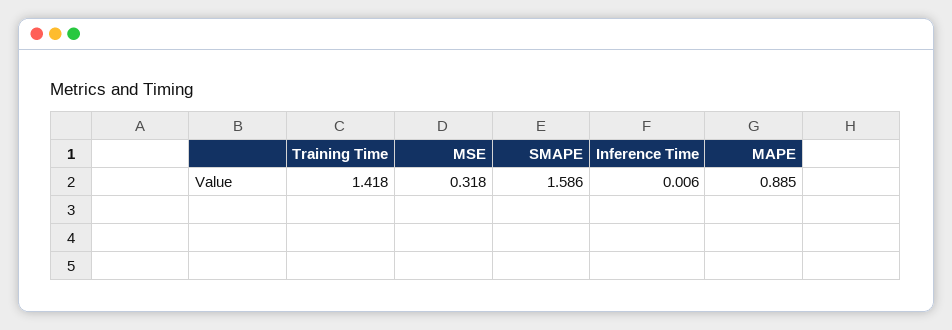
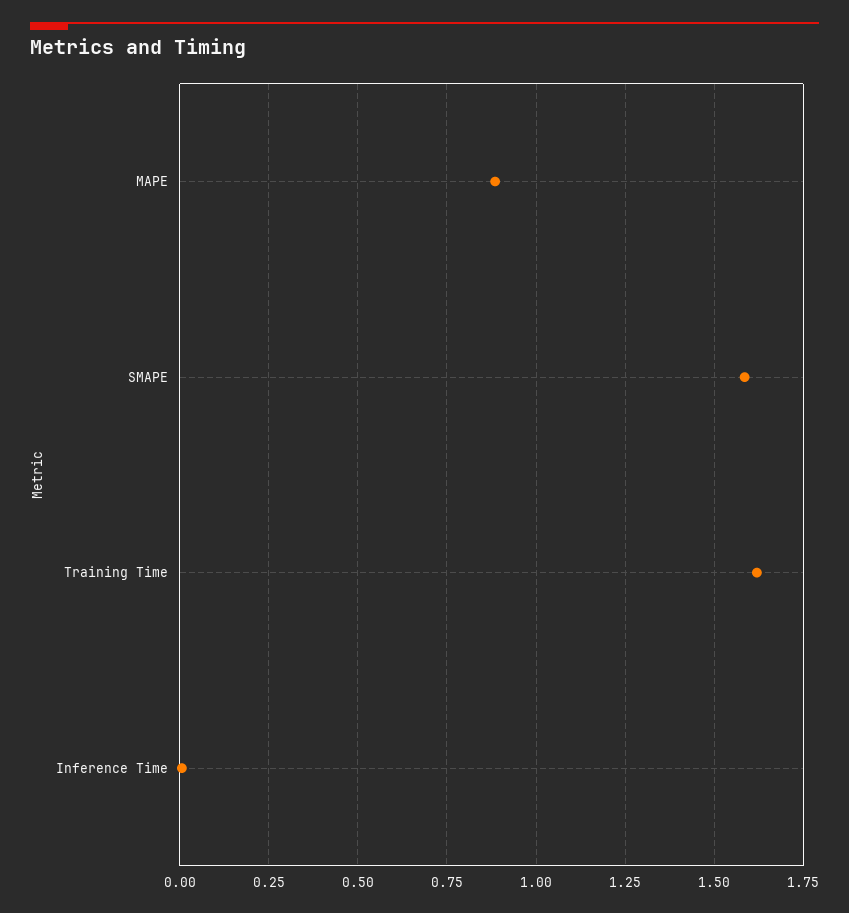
  {
-   "Training Time": 1.418,
+   "Training Time": 1.625,
-   "MSE": 0.318,
    "SMAPE": 1.586,
    "Inference Time": 0.006,
    "MAPE": 0.885
  }

